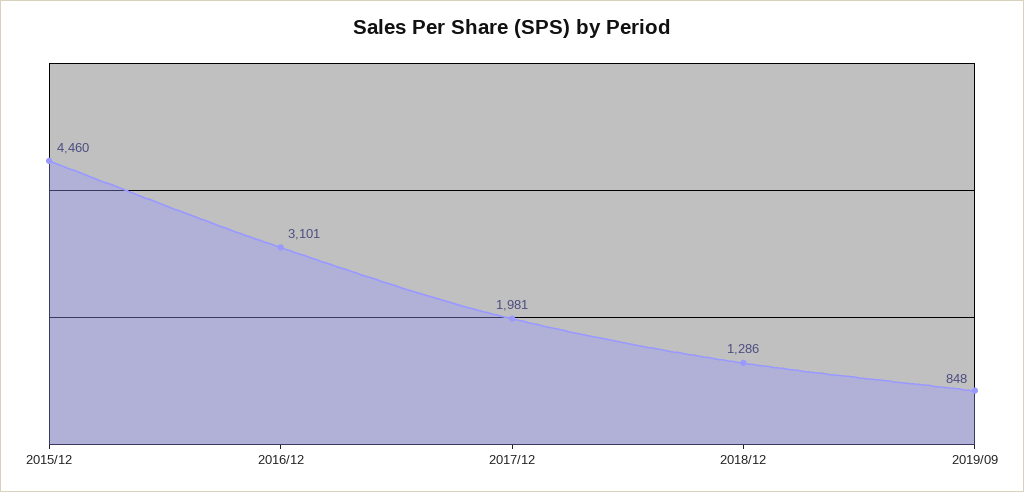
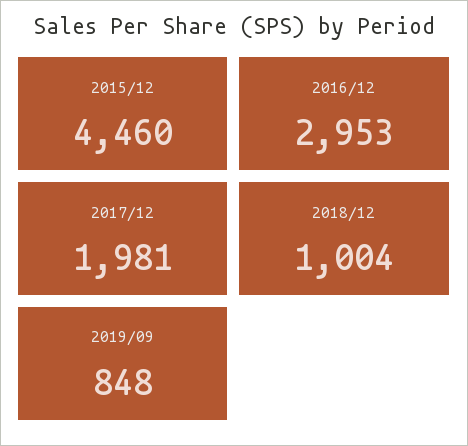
  {
    "2015/12": 4460,
-   "2016/12": 3101,
+   "2016/12": 2953,
    "2017/12": 1981,
-   "2018/12": 1286,
+   "2018/12": 1004,
    "2019/09": 848
  }

